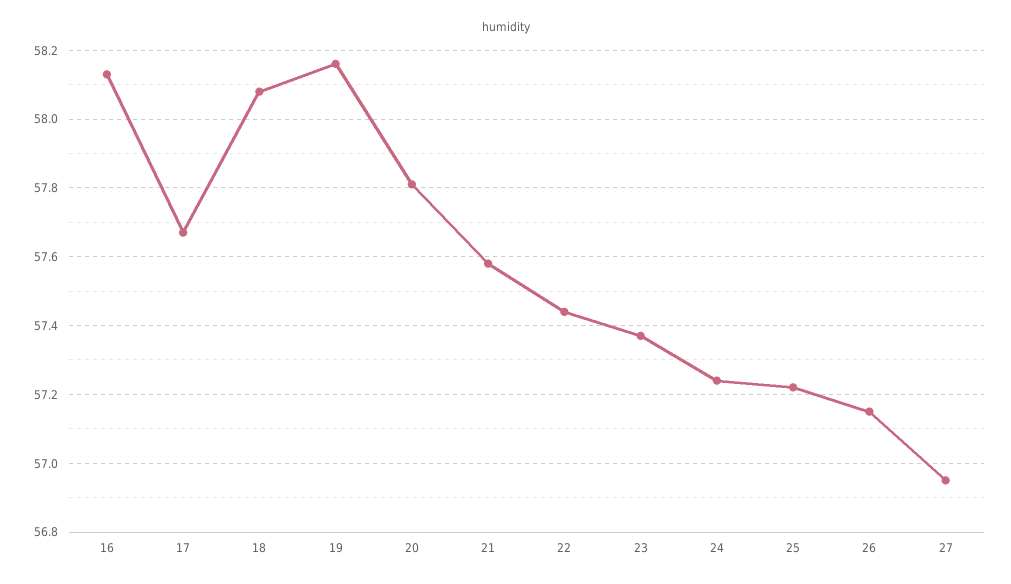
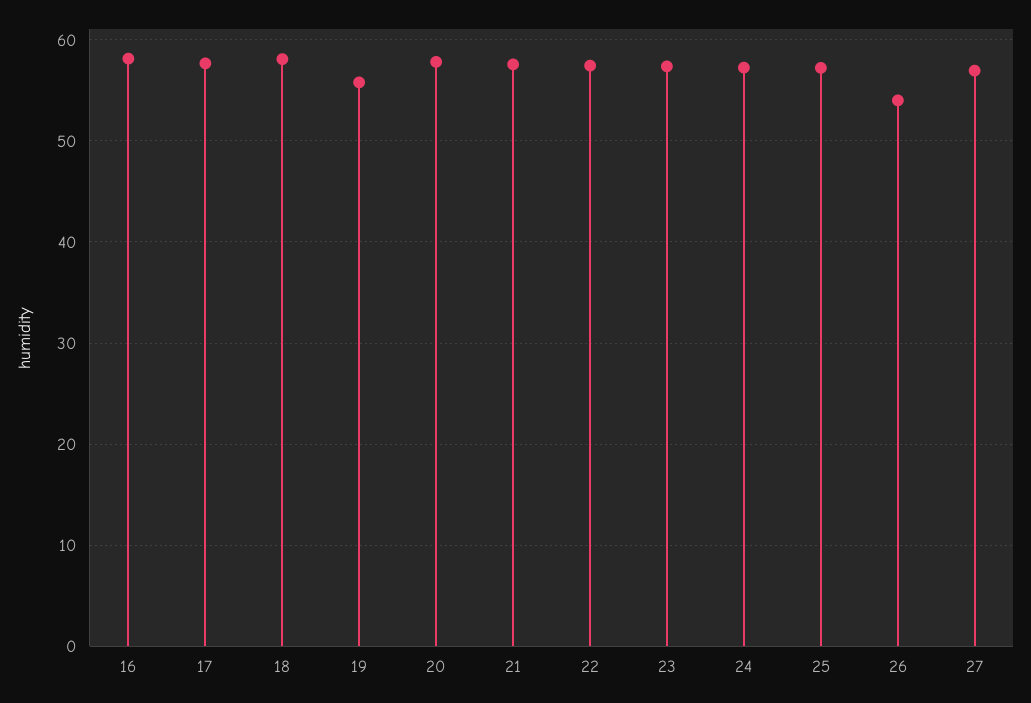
  {
    "16": 58.15,
    "17": 57.65,
    "18": 58.1,
-   "19": 58.15,
+   "19": 56,
    "20": 57.8,
    "21": 57.6,
    "22": 57.45,
    "23": 57.35,
    "24": 57.25,
    "25": 57.2,
-   "26": 57.15,
+   "26": 54,
    "27": 56.95
  }

